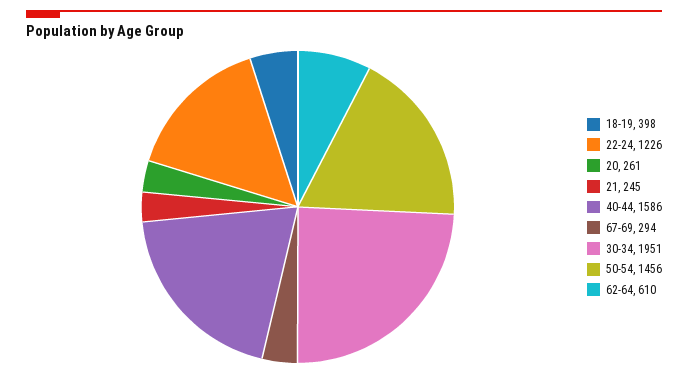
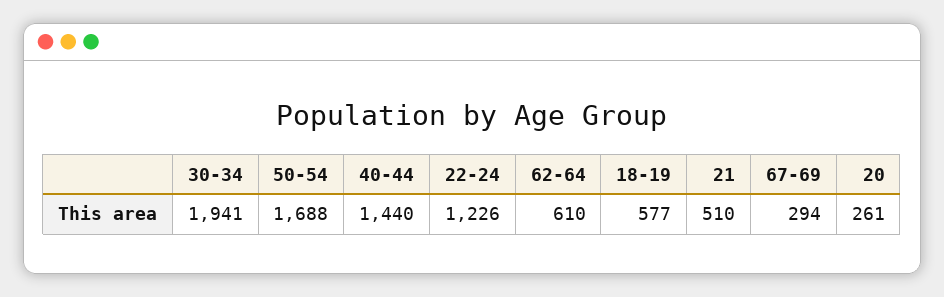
  {
-   "18-19": 398,
+   "18-19": 577,
    "22-24": 1226,
    "20": 261,
-   "21": 245,
+   "21": 510,
-   "40-44": 1586,
+   "40-44": 1440,
    "67-69": 294,
-   "30-34": 1951,
+   "30-34": 1941,
-   "50-54": 1456,
+   "50-54": 1688,
    "62-64": 610
  }

